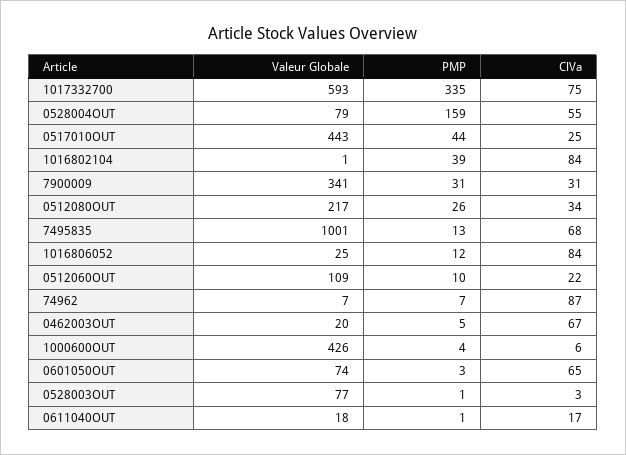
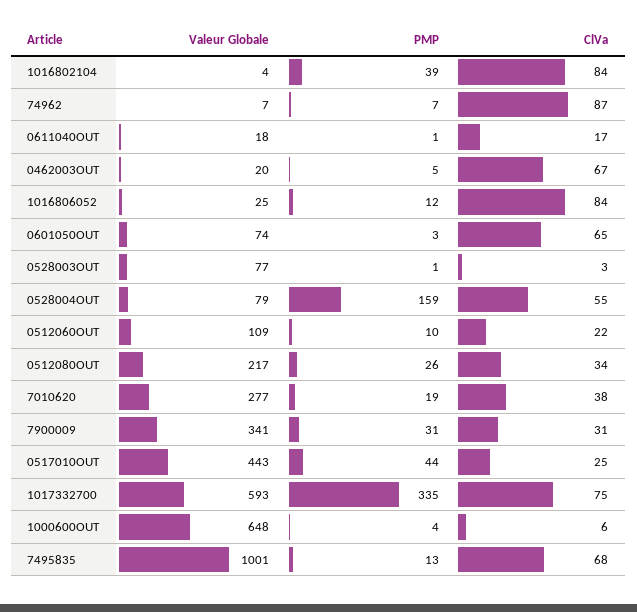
  {
    "Valeur Globale": {
      "1017332700": 593,
      "0528004OUT": 79,
      "0517010OUT": 443,
-     "1016802104": 1,
+     "1016802104": 4,
      "7900009": 341,
      "0512080OUT": 217,
      "7495835": 1001,
      "1016806052": 25,
      "0512060OUT": 109,
      "74962": 7,
      "0462003OUT": 20,
-     "1000600OUT": 426,
+     "1000600OUT": 648,
      "0601050OUT": 74,
      "0528003OUT": 77,
-     "0611040OUT": 18
+     "0611040OUT": 18,
+     "7010620": 277
    },
    "PMP": {
      "1017332700": 335,
      "0528004OUT": 159,
      "0517010OUT": 44,
      "1016802104": 39,
      "7900009": 31,
      "0512080OUT": 26,
      "7495835": 13,
      "1016806052": 12,
      "0512060OUT": 10,
      "74962": 7,
      "0462003OUT": 5,
      "1000600OUT": 4,
      "0601050OUT": 3,
      "0528003OUT": 1,
-     "0611040OUT": 1
+     "0611040OUT": 1,
+     "7010620": 19
    },
    "ClVa": {
      "1017332700": 75,
      "0528004OUT": 55,
      "0517010OUT": 25,
      "1016802104": 84,
      "7900009": 31,
      "0512080OUT": 34,
      "7495835": 68,
      "1016806052": 84,
      "0512060OUT": 22,
      "74962": 87,
      "0462003OUT": 67,
      "1000600OUT": 6,
      "0601050OUT": 65,
      "0528003OUT": 3,
-     "0611040OUT": 17
+     "0611040OUT": 17,
+     "7010620": 38
    }
  }

